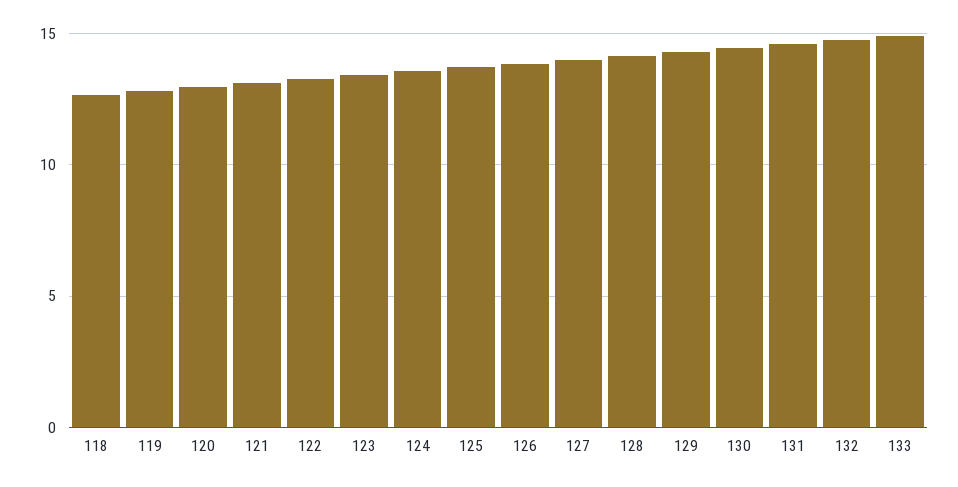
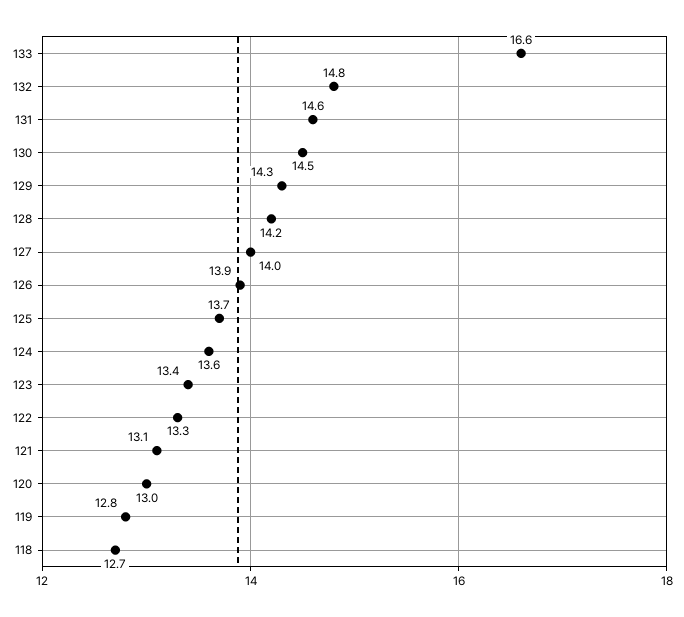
  {
    "118": 12.7,
    "119": 12.8,
    "120": 13,
    "121": 13.1,
    "122": 13.3,
    "123": 13.4,
    "124": 13.6,
    "125": 13.7,
    "126": 13.9,
    "127": 14,
    "128": 14.2,
    "129": 14.3,
    "130": 14.5,
    "131": 14.6,
    "132": 14.8,
-   "133": 15
+   "133": 16.6
  }

